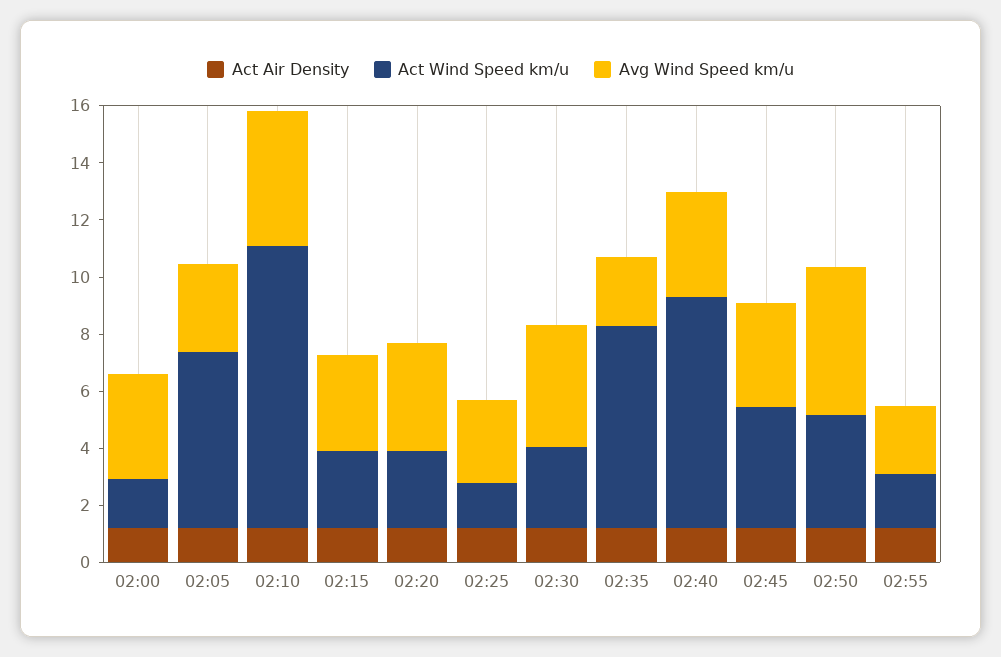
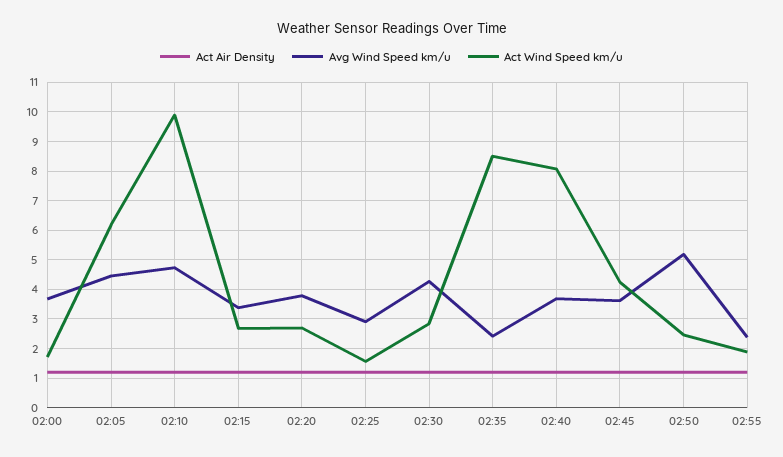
  {
    "Act Air Density": {
      "02:00": 1.25,
      "02:05": 1.25,
      "02:10": 1.25,
      "02:15": 1.25,
      "02:20": 1.25,
      "02:25": 1.25,
      "02:30": 1.25,
      "02:35": 1.25,
      "02:40": 1.25,
      "02:45": 1.25,
      "02:50": 1.25,
      "02:55": 1.25
    },
    "Act Wind Speed km/u": {
      "02:00": 1.75,
      "02:05": 6.25,
      "02:10": 10,
      "02:15": 2.75,
      "02:20": 2.75,
      "02:25": 1.5,
      "02:30": 2.75,
-     "02:35": 7,
+     "02:35": 8.5,
      "02:40": 8,
      "02:45": 4.25,
-     "02:50": 4,
+     "02:50": 2.5,
      "02:55": 2
    },
    "Avg Wind Speed km/u": {
      "02:00": 3.75,
-     "02:05": 3,
+     "02:05": 4.5,
      "02:10": 4.75,
      "02:15": 3.5,
      "02:20": 3.75,
      "02:25": 3,
      "02:30": 4.25,
      "02:35": 2.5,
      "02:40": 3.75,
      "02:45": 3.5,
      "02:50": 5.25,
      "02:55": 2.5
    }
  }

